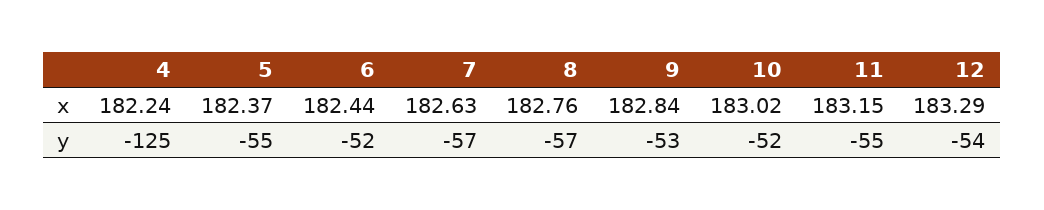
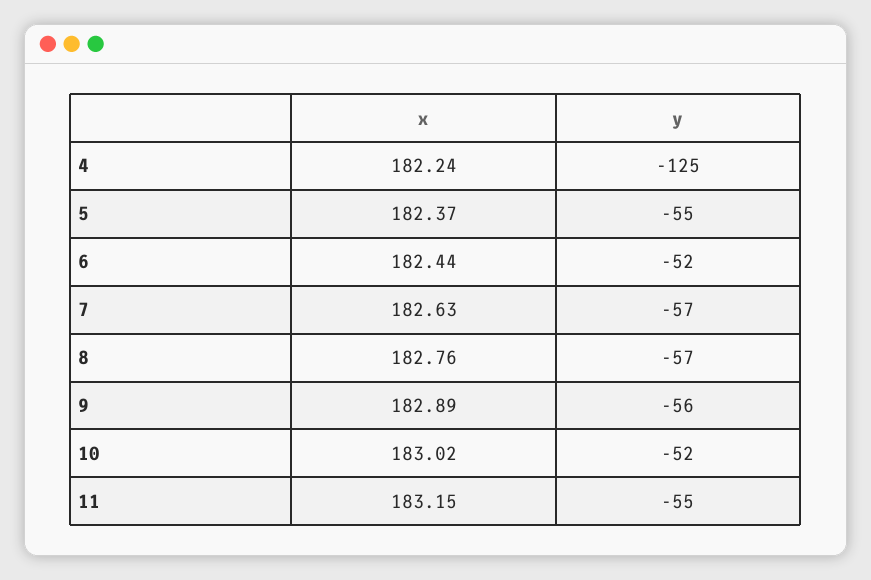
  {
    "4": {
      "x": 182.24,
      "y": -125
    },
    "5": {
      "x": 182.37,
      "y": -55
    },
    "6": {
      "x": 182.44,
      "y": -52
    },
    "7": {
      "x": 182.63,
      "y": -57
    },
    "8": {
      "x": 182.76,
      "y": -57
    },
    "9": {
-     "x": 182.84,
+     "x": 182.89,
-     "y": -53
+     "y": -56
    },
    "10": {
      "x": 183.02,
      "y": -52
    },
    "11": {
      "x": 183.15,
      "y": -55
-   },
+   }
-   "12": {
-     "x": 183.29,
-     "y": -54
-   }
  }

